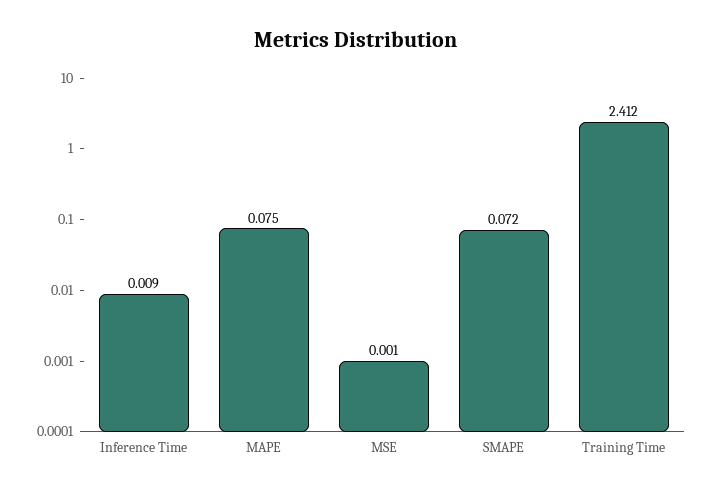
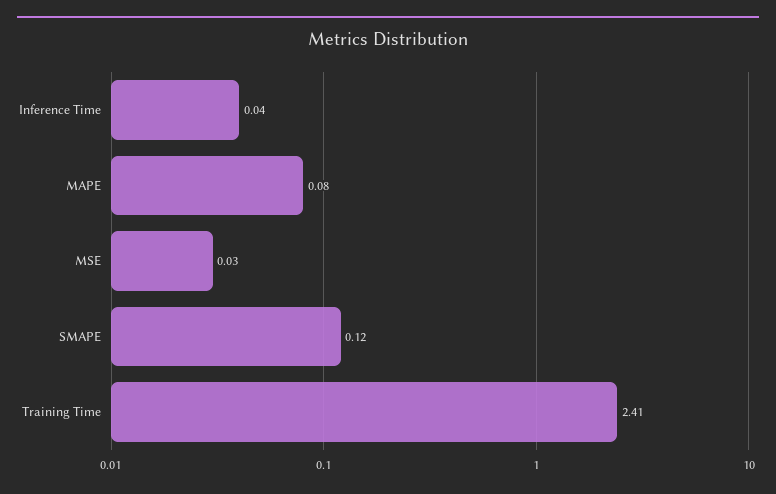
  {
-   "Inference Time": 0.009,
+   "Inference Time": 0.04,
    "MAPE": 0.075,
-   "MSE": 0.001,
+   "MSE": 0.03,
-   "SMAPE": 0.072,
+   "SMAPE": 0.12,
    "Training Time": 2.412
  }

